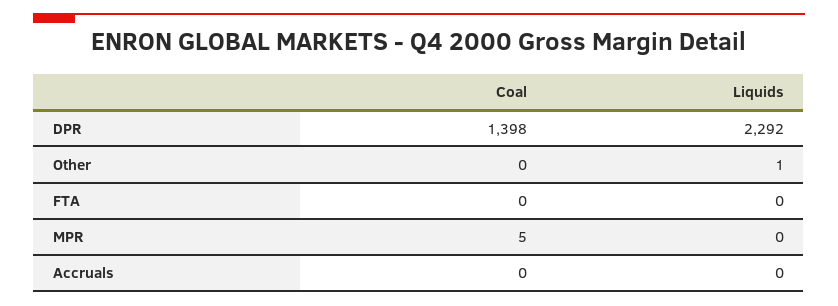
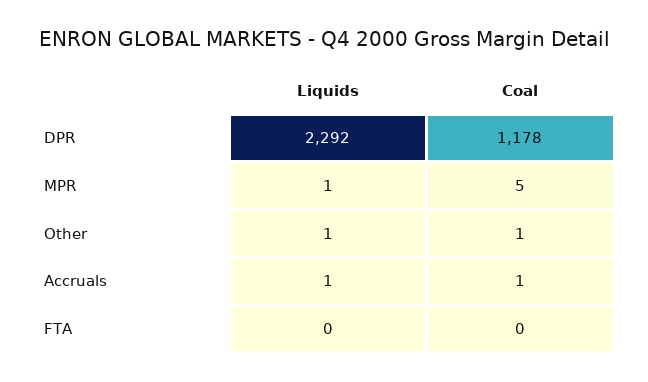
  {
    "Coal": {
-     "DPR": 1398,
+     "DPR": 1178,
-     "Other": 0,
+     "Other": 1,
      "FTA": 0,
      "MPR": 5,
-     "Accruals": 0
+     "Accruals": 1
    },
    "Liquids": {
      "DPR": 2292,
      "Other": 1,
      "FTA": 0,
-     "MPR": 0,
+     "MPR": 1,
-     "Accruals": 0
+     "Accruals": 1
    }
  }

